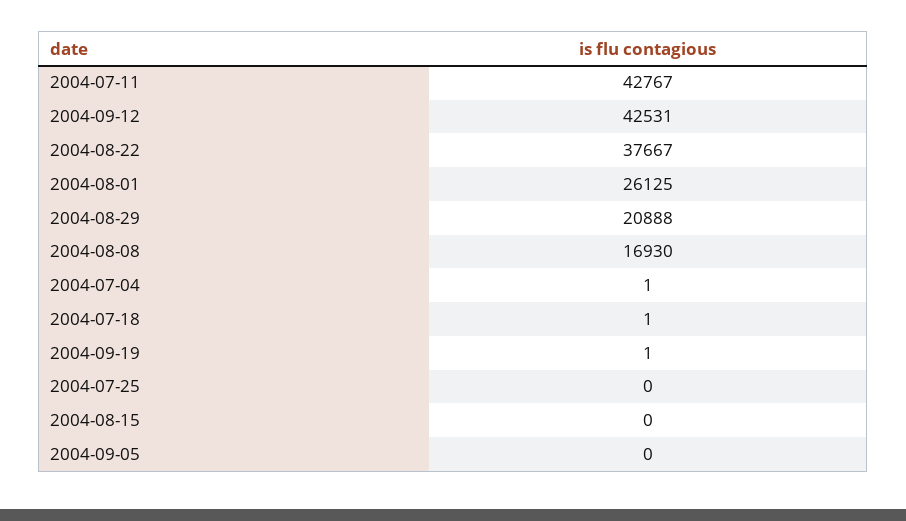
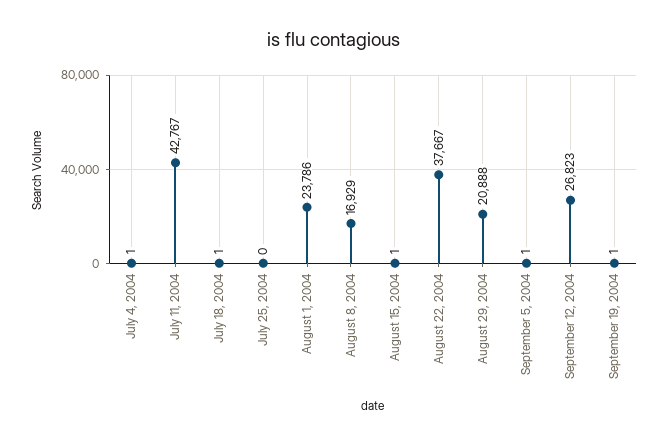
  {
    "2004-07-11": 42767,
-   "2004-09-12": 42531,
+   "2004-09-12": 26823,
    "2004-08-22": 37667,
-   "2004-08-01": 26125,
+   "2004-08-01": 23786,
    "2004-08-29": 20888,
-   "2004-08-08": 16930,
+   "2004-08-08": 16929,
    "2004-07-04": 1,
    "2004-07-18": 1,
    "2004-09-19": 1,
    "2004-07-25": 0,
-   "2004-08-15": 0,
+   "2004-08-15": 1,
-   "2004-09-05": 0
+   "2004-09-05": 1
  }

